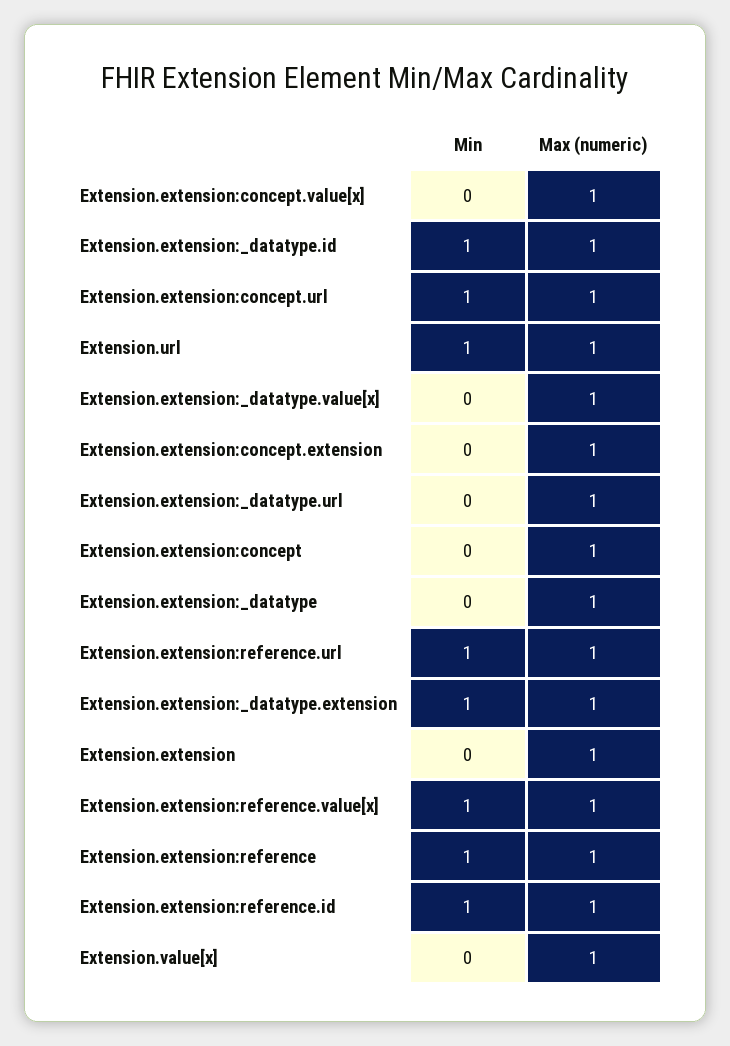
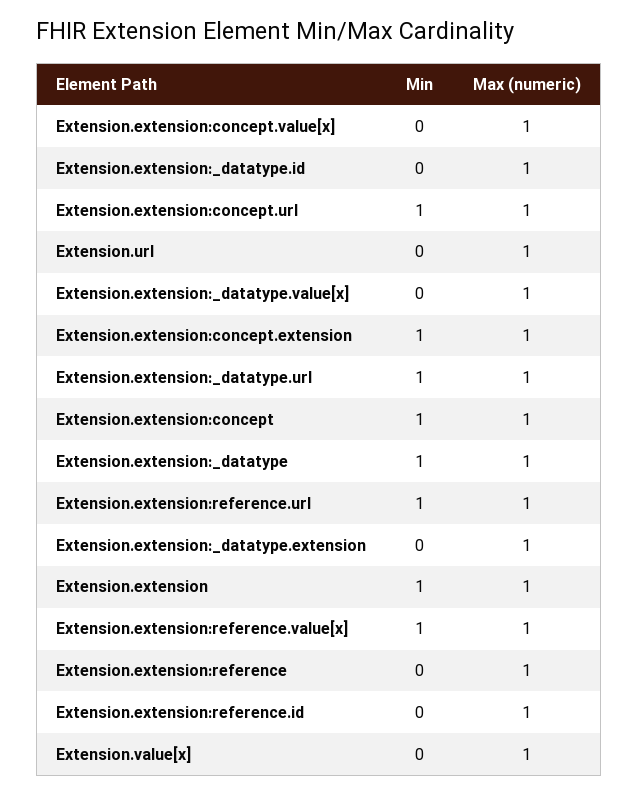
  {
    "Min": {
      "Extension.extension:concept.value[x]": 0,
-     "Extension.extension:_datatype.id": 1,
+     "Extension.extension:_datatype.id": 0,
      "Extension.extension:concept.url": 1,
-     "Extension.url": 1,
+     "Extension.url": 0,
      "Extension.extension:_datatype.value[x]": 0,
-     "Extension.extension:concept.extension": 0,
+     "Extension.extension:concept.extension": 1,
-     "Extension.extension:_datatype.url": 0,
+     "Extension.extension:_datatype.url": 1,
-     "Extension.extension:concept": 0,
+     "Extension.extension:concept": 1,
-     "Extension.extension:_datatype": 0,
+     "Extension.extension:_datatype": 1,
      "Extension.extension:reference.url": 1,
-     "Extension.extension:_datatype.extension": 1,
+     "Extension.extension:_datatype.extension": 0,
-     "Extension.extension": 0,
+     "Extension.extension": 1,
      "Extension.extension:reference.value[x]": 1,
-     "Extension.extension:reference": 1,
+     "Extension.extension:reference": 0,
-     "Extension.extension:reference.id": 1,
+     "Extension.extension:reference.id": 0,
      "Extension.value[x]": 0
    },
    "Max (numeric)": {
      "Extension.extension:concept.value[x]": 1,
      "Extension.extension:_datatype.id": 1,
      "Extension.extension:concept.url": 1,
      "Extension.url": 1,
      "Extension.extension:_datatype.value[x]": 1,
      "Extension.extension:concept.extension": 1,
      "Extension.extension:_datatype.url": 1,
      "Extension.extension:concept": 1,
      "Extension.extension:_datatype": 1,
      "Extension.extension:reference.url": 1,
      "Extension.extension:_datatype.extension": 1,
      "Extension.extension": 1,
      "Extension.extension:reference.value[x]": 1,
      "Extension.extension:reference": 1,
      "Extension.extension:reference.id": 1,
      "Extension.value[x]": 1
    }
  }

